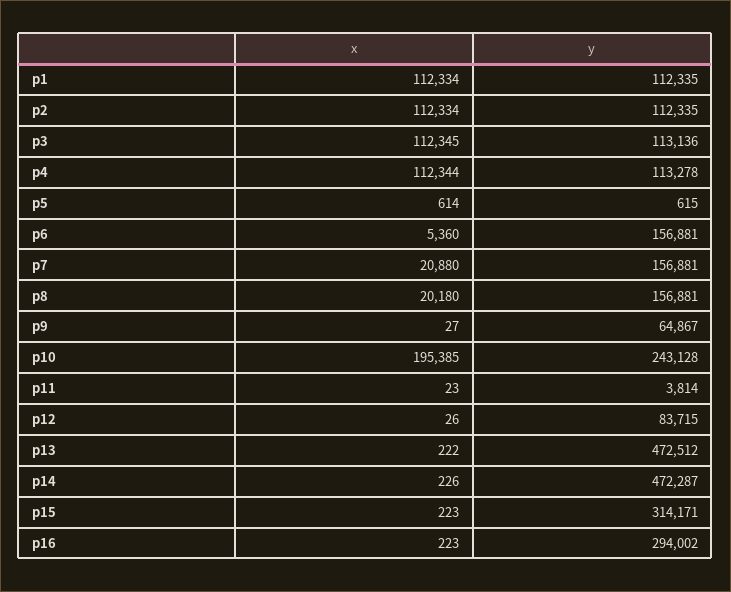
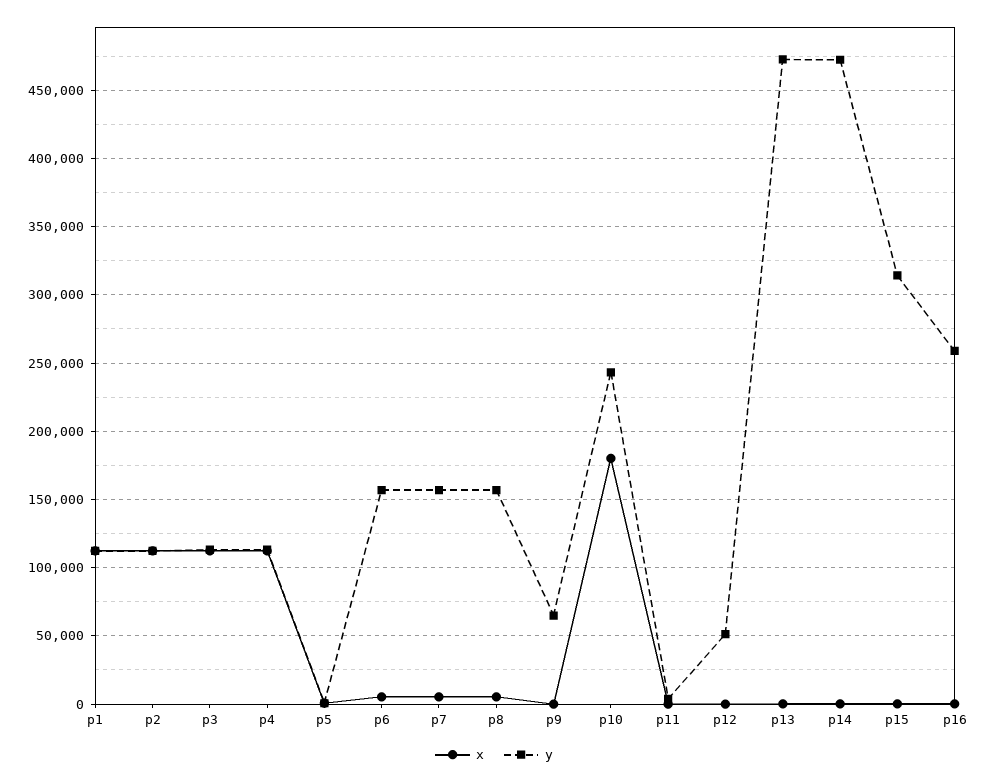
  {
    "x": {
      "p1": 112334,
      "p2": 112334,
      "p3": 112345,
      "p4": 112344,
      "p5": 614,
      "p6": 5360,
-     "p7": 20880,
+     "p7": 5000,
-     "p8": 20180,
+     "p8": 5000,
      "p9": 27,
-     "p10": 195385,
+     "p10": 180000,
      "p11": 23,
      "p12": 26,
      "p13": 222,
      "p14": 226,
      "p15": 223,
      "p16": 223
    },
    "y": {
      "p1": 112335,
      "p2": 112335,
      "p3": 113136,
      "p4": 113278,
      "p5": 615,
      "p6": 156881,
      "p7": 156881,
      "p8": 156881,
      "p9": 64867,
      "p10": 243128,
      "p11": 3814,
-     "p12": 83715,
+     "p12": 50000,
      "p13": 472512,
      "p14": 472287,
      "p15": 314171,
-     "p16": 294002
+     "p16": 260000
    }
  }

